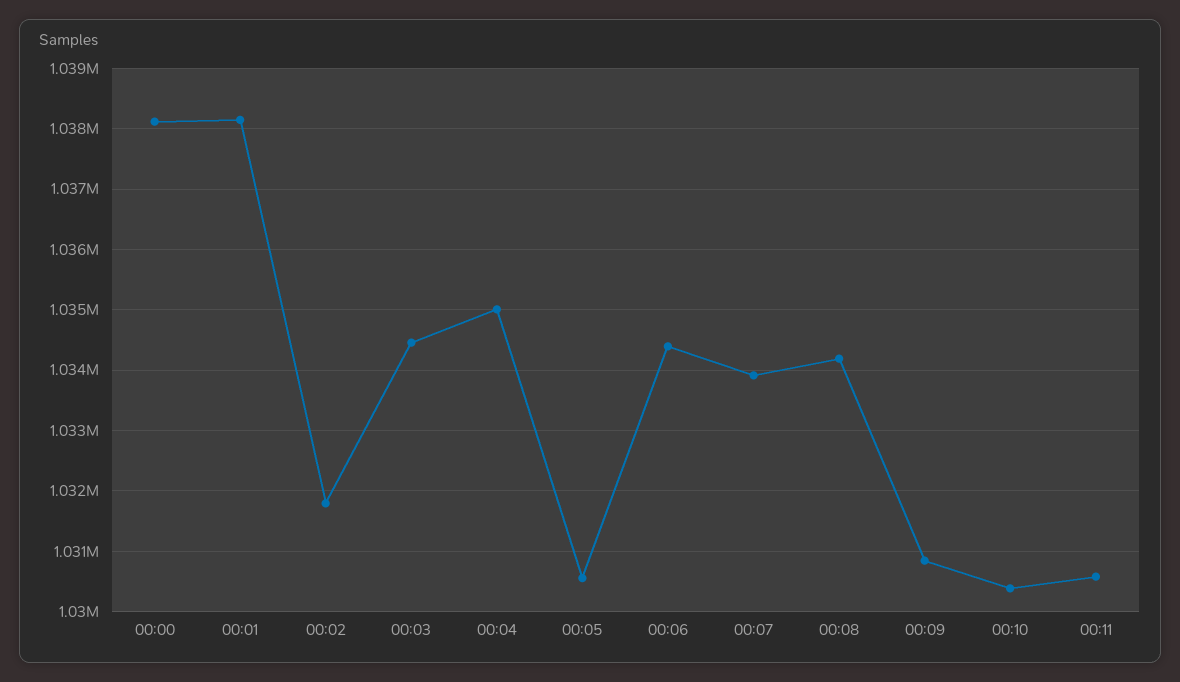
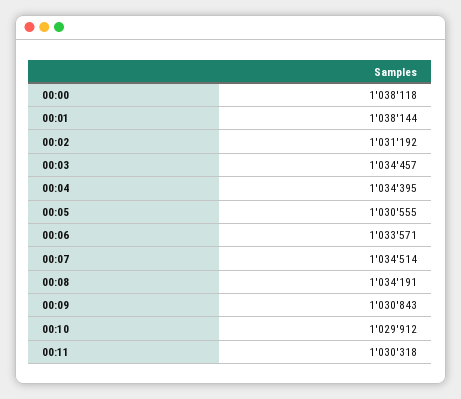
  {
    "00:00": 1038118,
    "00:01": 1038144,
-   "00:02": 1031800,
+   "00:02": 1031192,
    "00:03": 1034457,
-   "00:04": 1035000,
+   "00:04": 1034395,
    "00:05": 1030555,
-   "00:06": 1034400,
+   "00:06": 1033571,
-   "00:07": 1033900,
+   "00:07": 1034514,
    "00:08": 1034191,
    "00:09": 1030843,
-   "00:10": 1030400,
+   "00:10": 1029912,
-   "00:11": 1030600
+   "00:11": 1030318
  }

